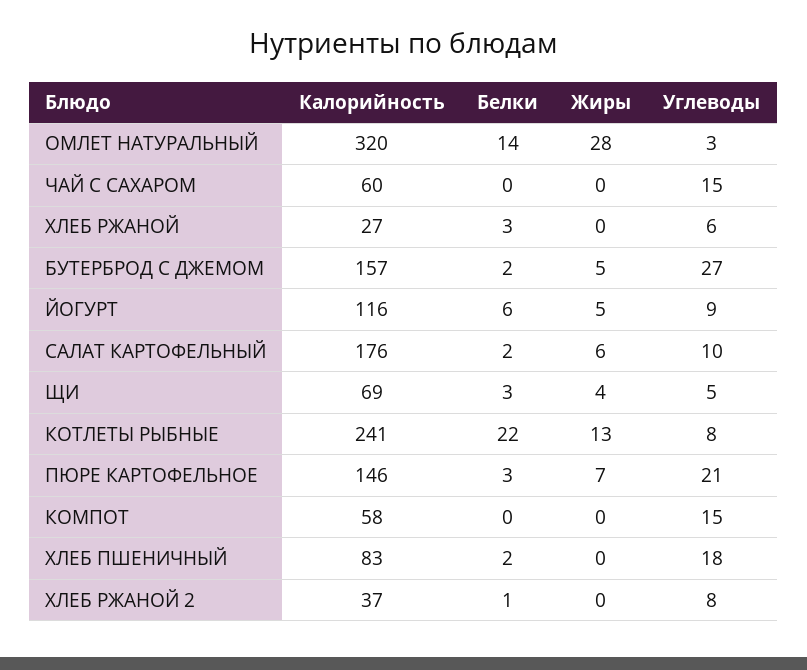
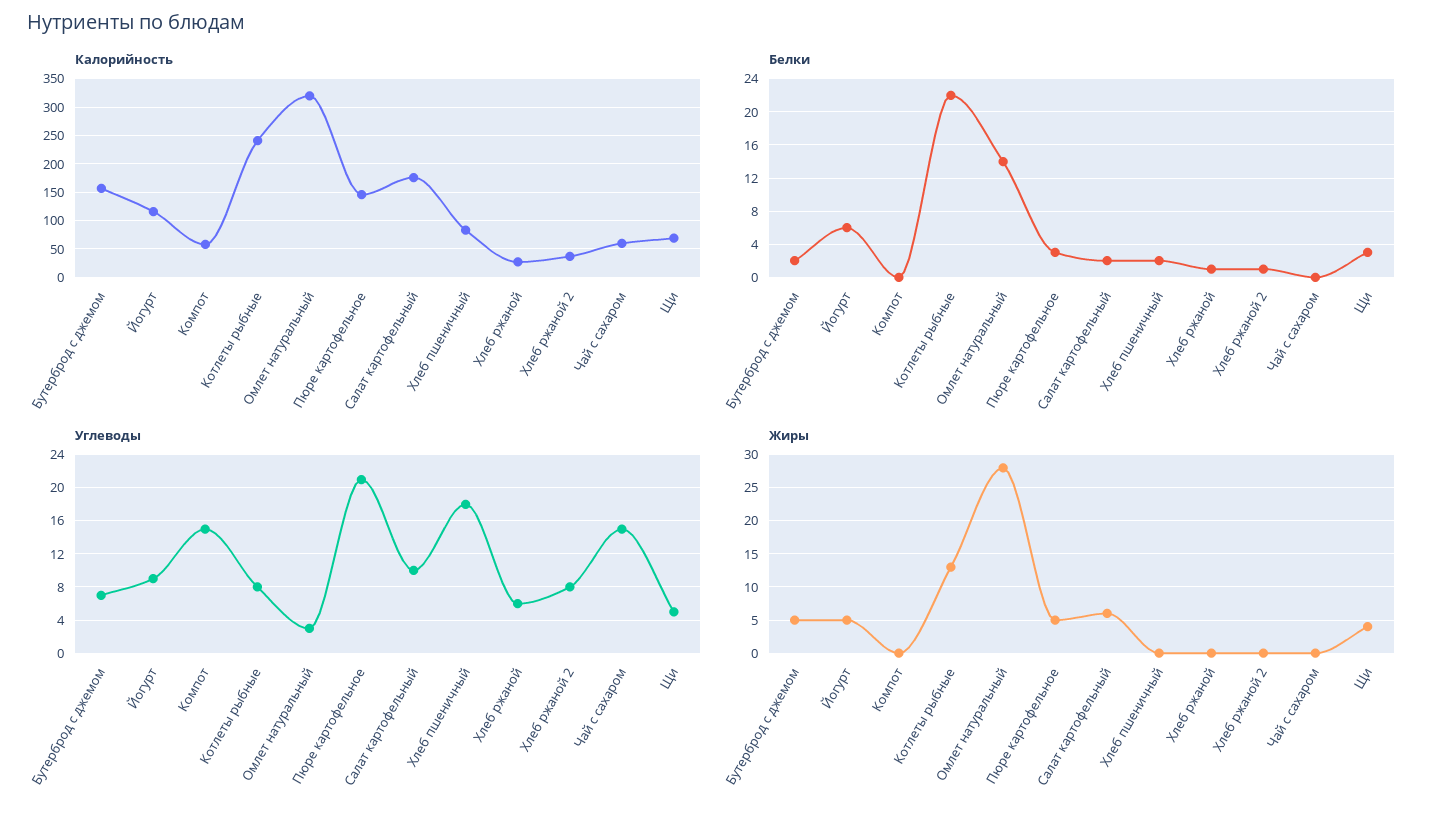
  {
    "Калорийность": {
      "ОМЛЕТ НАТУРАЛЬНЫЙ": 320,
      "ЧАЙ С САХАРОМ": 60,
      "ХЛЕБ РЖАНОЙ": 27,
      "БУТЕРБРОД С ДЖЕМОМ": 157,
      "ЙОГУРТ": 116,
      "САЛАТ КАРТОФЕЛЬНЫЙ": 176,
      "ЩИ": 69,
      "КОТЛЕТЫ РЫБНЫЕ": 241,
      "ПЮРЕ КАРТОФЕЛЬНОЕ": 146,
      "КОМПОТ": 58,
      "ХЛЕБ ПШЕНИЧНЫЙ": 83,
      "ХЛЕБ РЖАНОЙ 2": 37
    },
    "Белки": {
      "ОМЛЕТ НАТУРАЛЬНЫЙ": 14,
      "ЧАЙ С САХАРОМ": 0,
-     "ХЛЕБ РЖАНОЙ": 3,
+     "ХЛЕБ РЖАНОЙ": 1,
      "БУТЕРБРОД С ДЖЕМОМ": 2,
      "ЙОГУРТ": 6,
      "САЛАТ КАРТОФЕЛЬНЫЙ": 2,
      "ЩИ": 3,
      "КОТЛЕТЫ РЫБНЫЕ": 22,
      "ПЮРЕ КАРТОФЕЛЬНОЕ": 3,
      "КОМПОТ": 0,
      "ХЛЕБ ПШЕНИЧНЫЙ": 2,
      "ХЛЕБ РЖАНОЙ 2": 1
    },
    "Жиры": {
      "ОМЛЕТ НАТУРАЛЬНЫЙ": 28,
      "ЧАЙ С САХАРОМ": 0,
      "ХЛЕБ РЖАНОЙ": 0,
      "БУТЕРБРОД С ДЖЕМОМ": 5,
      "ЙОГУРТ": 5,
      "САЛАТ КАРТОФЕЛЬНЫЙ": 6,
      "ЩИ": 4,
      "КОТЛЕТЫ РЫБНЫЕ": 13,
-     "ПЮРЕ КАРТОФЕЛЬНОЕ": 7,
+     "ПЮРЕ КАРТОФЕЛЬНОЕ": 5,
      "КОМПОТ": 0,
      "ХЛЕБ ПШЕНИЧНЫЙ": 0,
      "ХЛЕБ РЖАНОЙ 2": 0
    },
    "Углеводы": {
      "ОМЛЕТ НАТУРАЛЬНЫЙ": 3,
      "ЧАЙ С САХАРОМ": 15,
      "ХЛЕБ РЖАНОЙ": 6,
-     "БУТЕРБРОД С ДЖЕМОМ": 27,
+     "БУТЕРБРОД С ДЖЕМОМ": 7,
      "ЙОГУРТ": 9,
      "САЛАТ КАРТОФЕЛЬНЫЙ": 10,
      "ЩИ": 5,
      "КОТЛЕТЫ РЫБНЫЕ": 8,
      "ПЮРЕ КАРТОФЕЛЬНОЕ": 21,
      "КОМПОТ": 15,
      "ХЛЕБ ПШЕНИЧНЫЙ": 18,
      "ХЛЕБ РЖАНОЙ 2": 8
    }
  }

